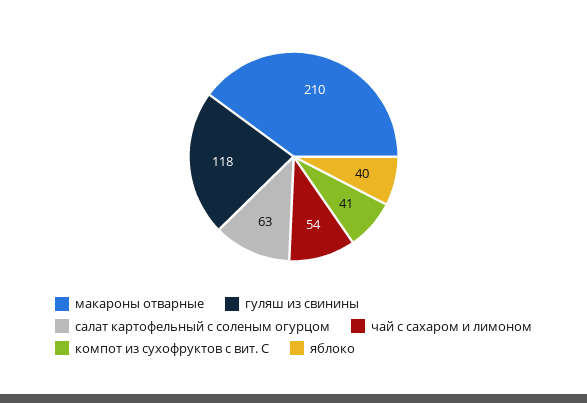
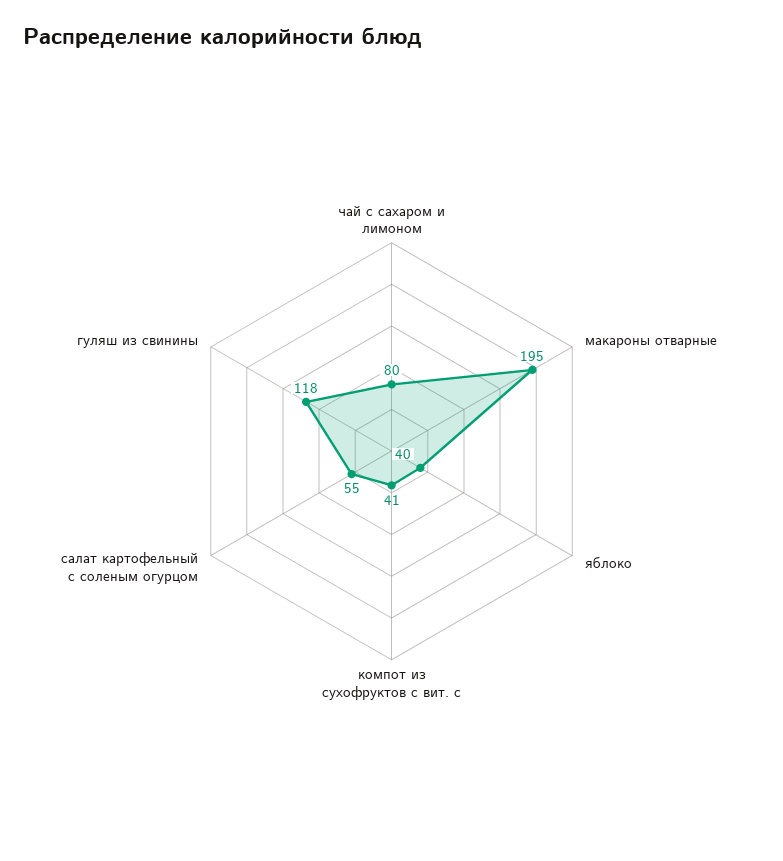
  {
-   "макароны отварные": 210,
+   "макароны отварные": 195,
    "гуляш из свинины": 118,
-   "салат картофельный с соленым огурцом": 63,
+   "салат картофельный с соленым огурцом": 55,
-   "чай с сахаром и лимоном": 54,
+   "чай с сахаром и лимоном": 80,
    "компот из сухофруктов с вит. С": 41,
    "яблоко": 40
  }

